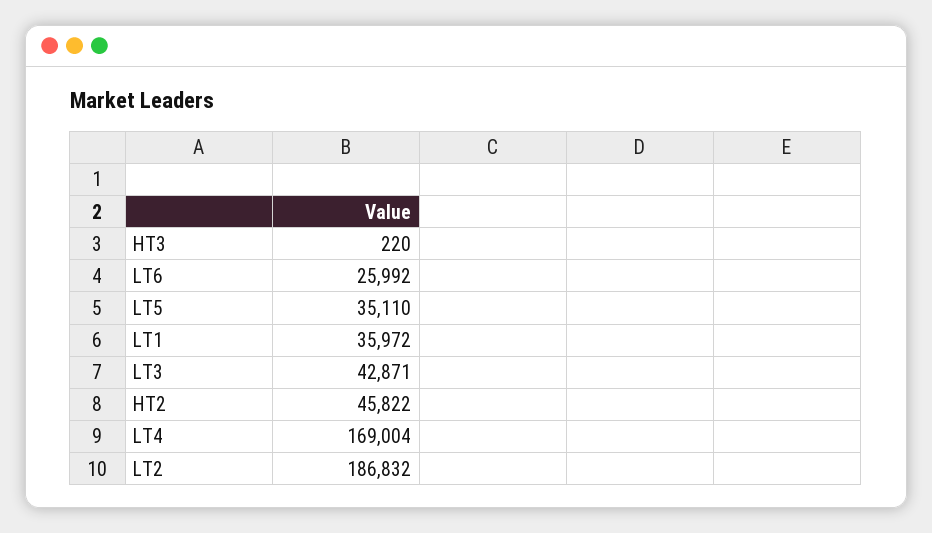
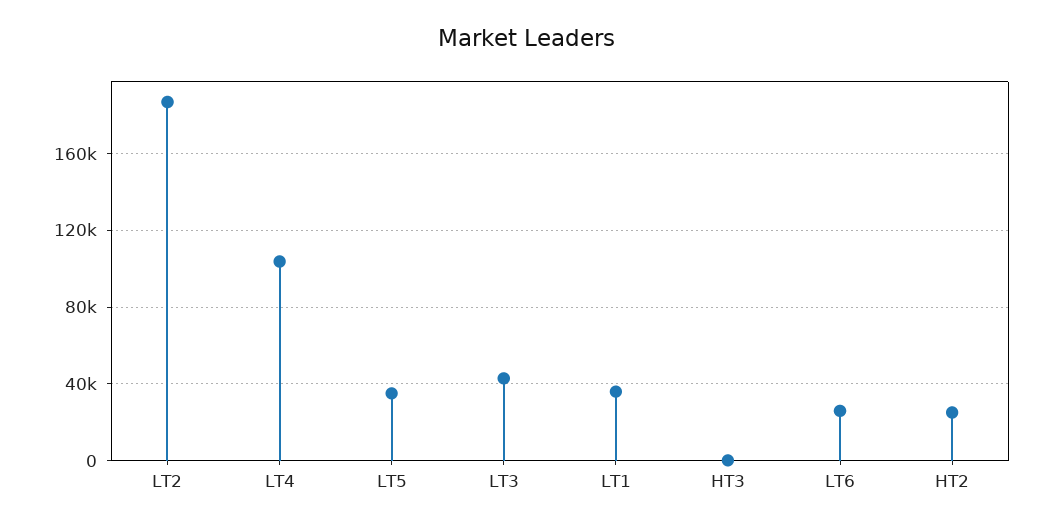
  {
    "HT3": 220,
    "LT6": 25992,
    "LT5": 35110,
    "LT1": 35972,
    "LT3": 42871,
-   "HT2": 45822,
+   "HT2": 25000,
-   "LT4": 169004,
+   "LT4": 105000,
    "LT2": 186832
  }

